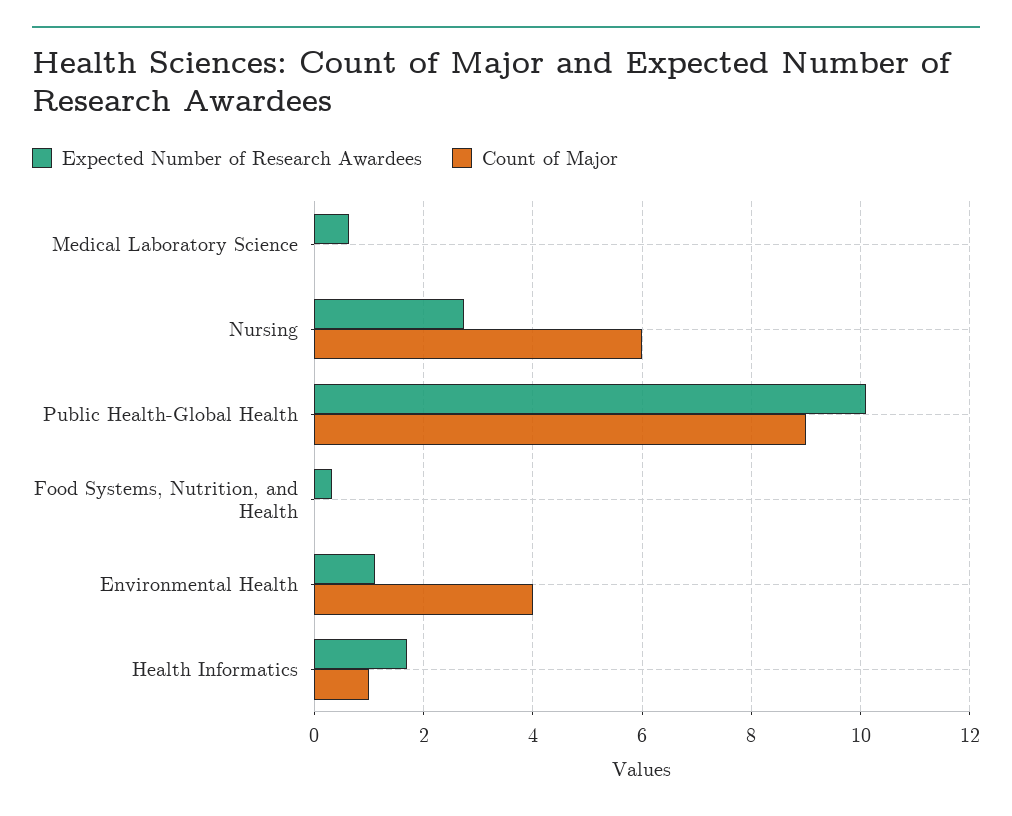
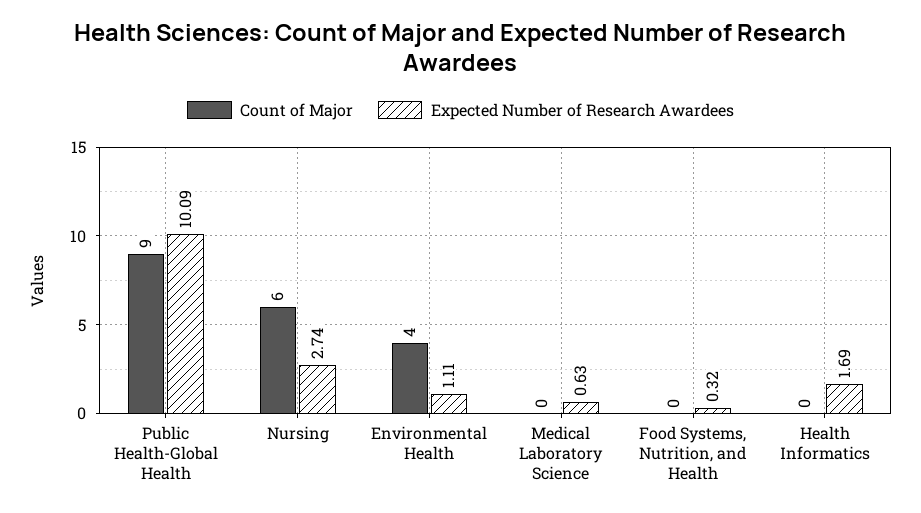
  {
    "Expected Number of Research Awardees": {
      "Medical Laboratory Science": 0.63,
      "Nursing": 2.74,
      "Public Health-Global Health": 10.09,
      "Food Systems, Nutrition, and Health": 0.32,
      "Environmental Health": 1.11,
      "Health Informatics": 1.69
    },
    "Count of Major": {
      "Medical Laboratory Science": 0,
      "Nursing": 6,
      "Public Health-Global Health": 9,
      "Food Systems, Nutrition, and Health": 0,
      "Environmental Health": 4,
-     "Health Informatics": 1
+     "Health Informatics": 0
    }
  }

